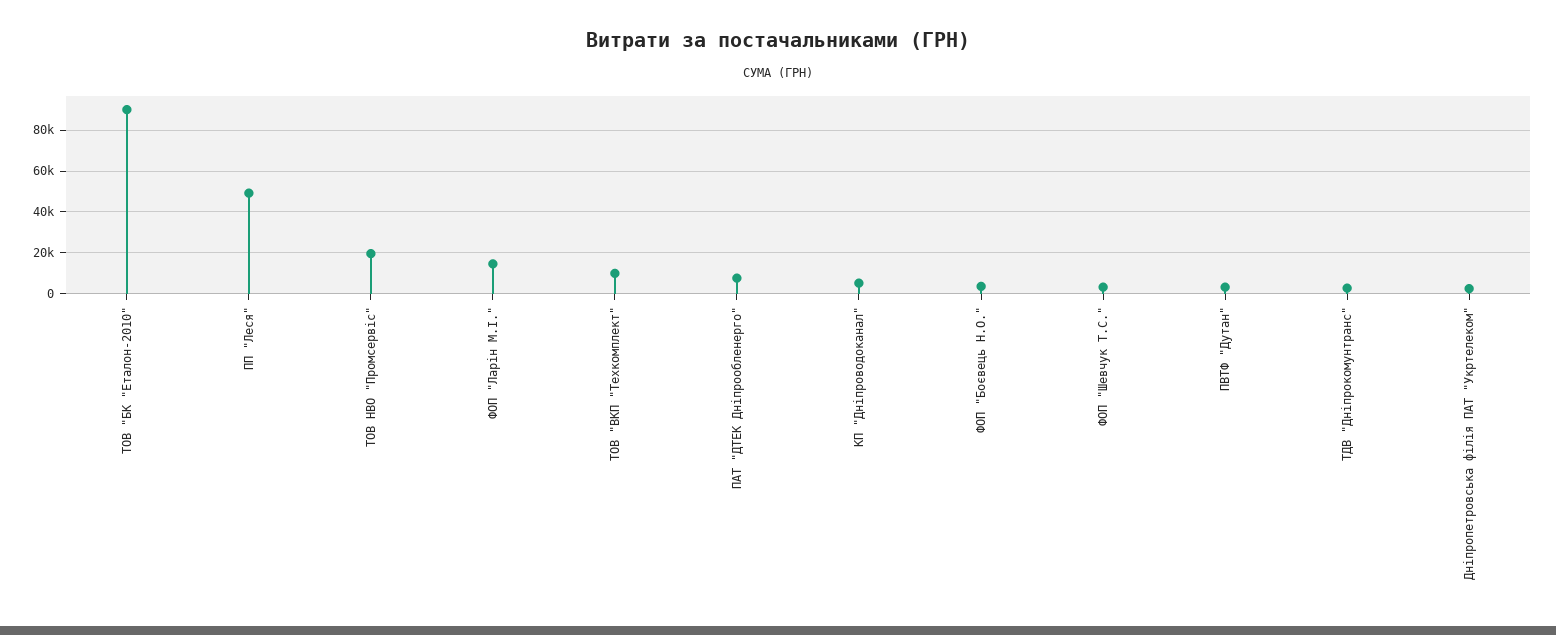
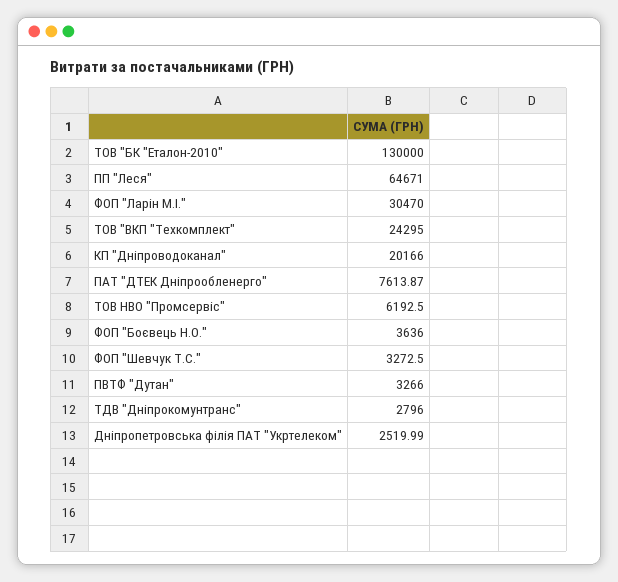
  {
-   "ТОВ \"БК \"Еталон-2010\"": 90000,
+   "ТОВ \"БК \"Еталон-2010\"": 130000,
-   "ПП \"Леся\"": 50000,
+   "ПП \"Леся\"": 64671,
-   "ТОВ НВО \"Промсервіс\"": 20000,
+   "ТОВ НВО \"Промсервіс\"": 6192.5,
-   "ФОП \"Ларін М.І.\"": 15000,
+   "ФОП \"Ларін М.І.\"": 30470,
-   "ТОВ \"ВКП \"Техкомплект\"": 10000,
+   "ТОВ \"ВКП \"Техкомплект\"": 24295,
    "ПАТ \"ДТЕК Дніпрообленерго\"": 7613.87,
-   "КП \"Дніпроводоканал\"": 5000,
+   "КП \"Дніпроводоканал\"": 20166,
    "ФОП \"Боєвець Н.О.\"": 3636,
    "ФОП \"Шевчук Т.С.\"": 3272.5,
    "ПВТФ \"Дутан\"": 3266,
    "ТДВ \"Дніпрокомунтранс\"": 2796,
    "Дніпропетровська філія ПАТ \"Укртелеком\"": 2519.99
  }

